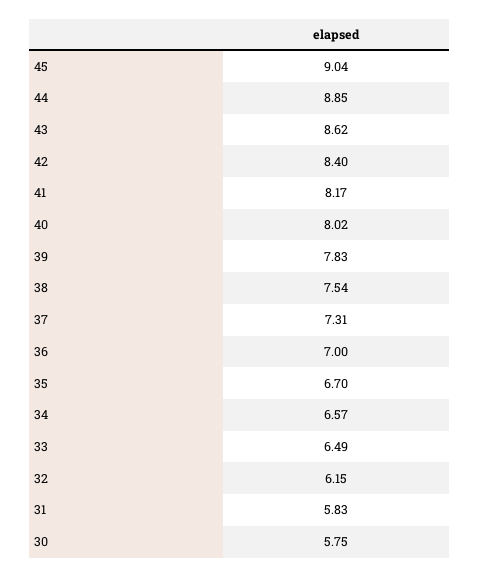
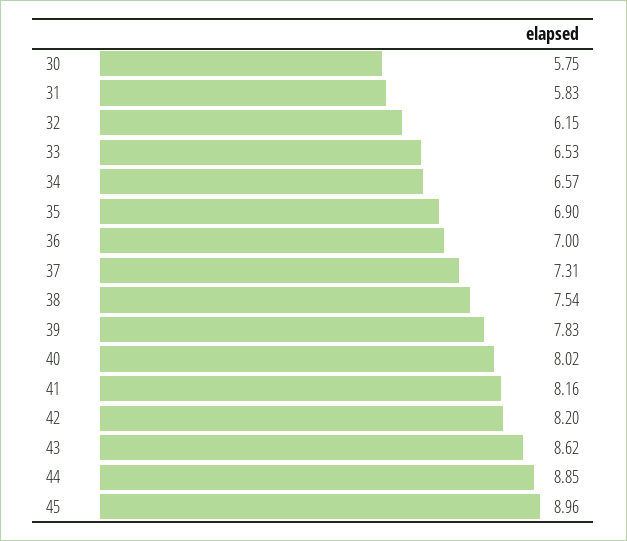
  {
-   "45": 9.04,
+   "45": 8.96,
    "44": 8.85,
    "43": 8.62,
-   "42": 8.4,
+   "42": 8.2,
-   "41": 8.17,
+   "41": 8.16,
    "40": 8.02,
    "39": 7.83,
    "38": 7.54,
    "37": 7.31,
    "36": 7,
-   "35": 6.7,
+   "35": 6.9,
    "34": 6.57,
-   "33": 6.49,
+   "33": 6.53,
    "32": 6.15,
    "31": 5.83,
    "30": 5.75
  }

